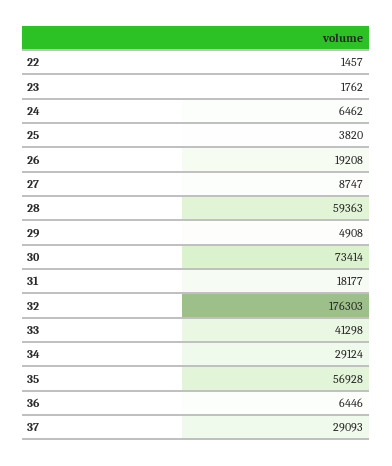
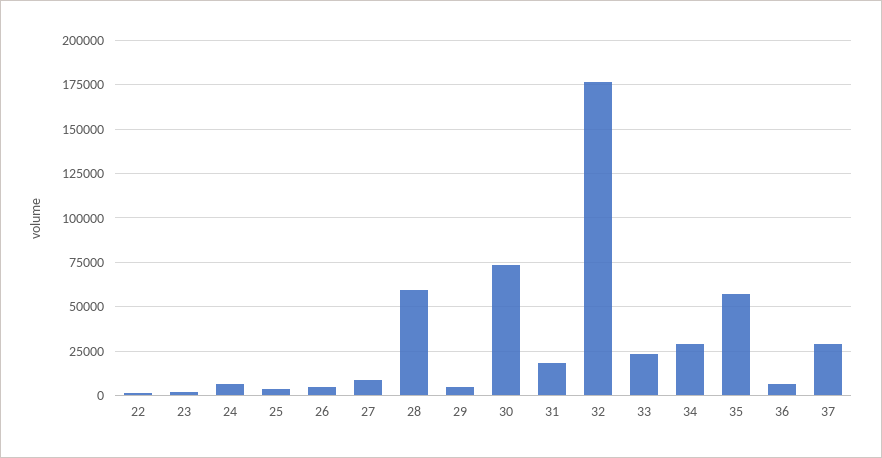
  {
    "22": 1457,
    "23": 1762,
    "24": 6462,
    "25": 3820,
-   "26": 19208,
+   "26": 5000,
    "27": 8747,
    "28": 59363,
    "29": 4908,
    "30": 73414,
    "31": 18177,
    "32": 176303,
-   "33": 41298,
+   "33": 25000,
    "34": 29124,
    "35": 56928,
    "36": 6446,
    "37": 29093
  }

